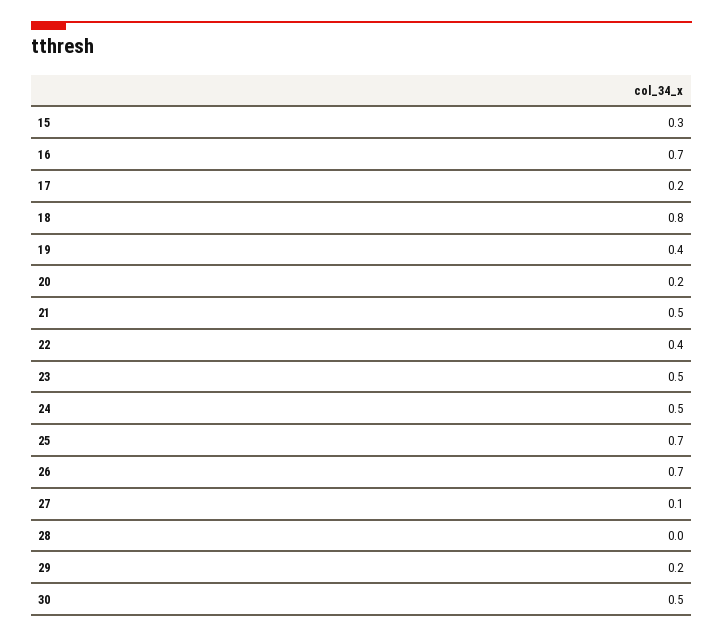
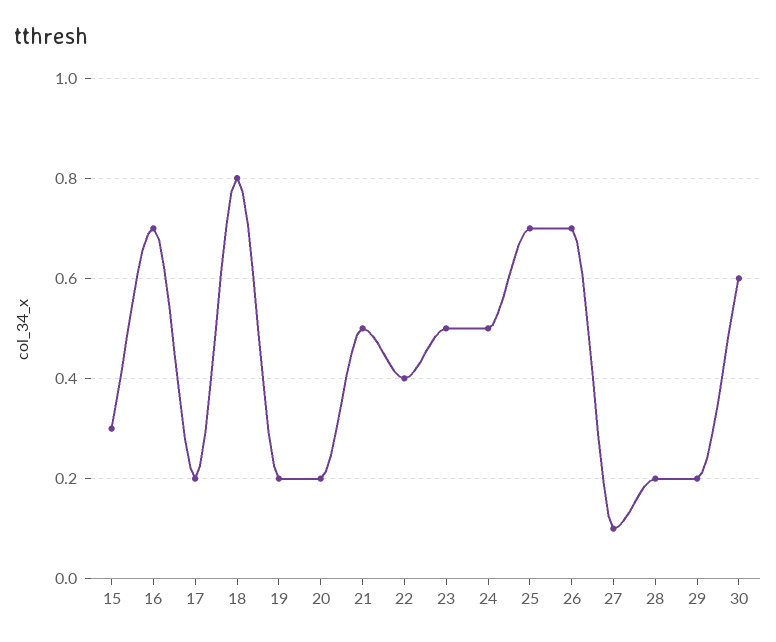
  {
    "15": 0.3,
    "16": 0.7,
    "17": 0.2,
    "18": 0.8,
-   "19": 0.4,
+   "19": 0.2,
    "20": 0.2,
    "21": 0.5,
    "22": 0.4,
    "23": 0.5,
    "24": 0.5,
    "25": 0.7,
    "26": 0.7,
    "27": 0.1,
-   "28": 0,
+   "28": 0.2,
    "29": 0.2,
-   "30": 0.5
+   "30": 0.6
  }

